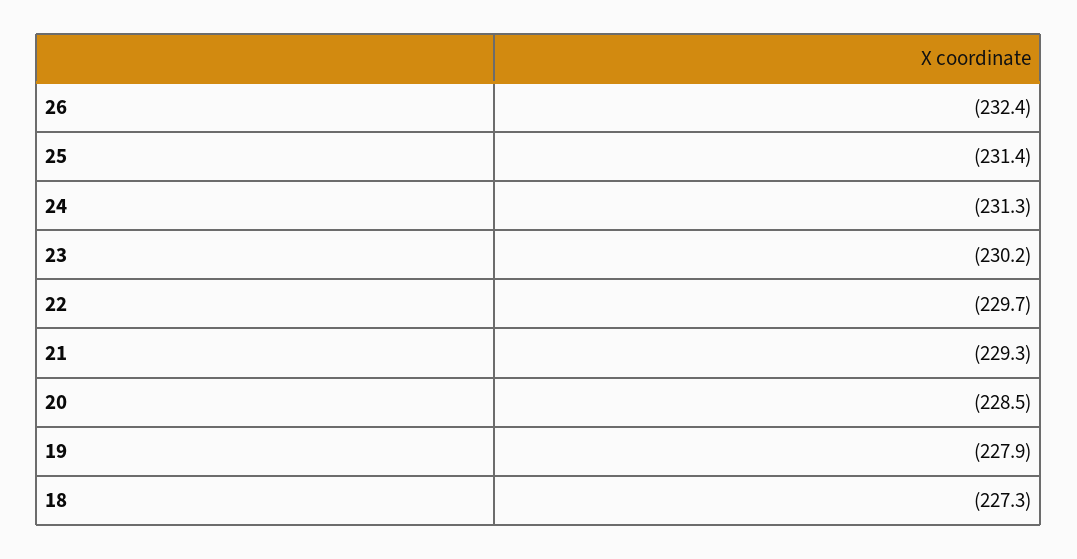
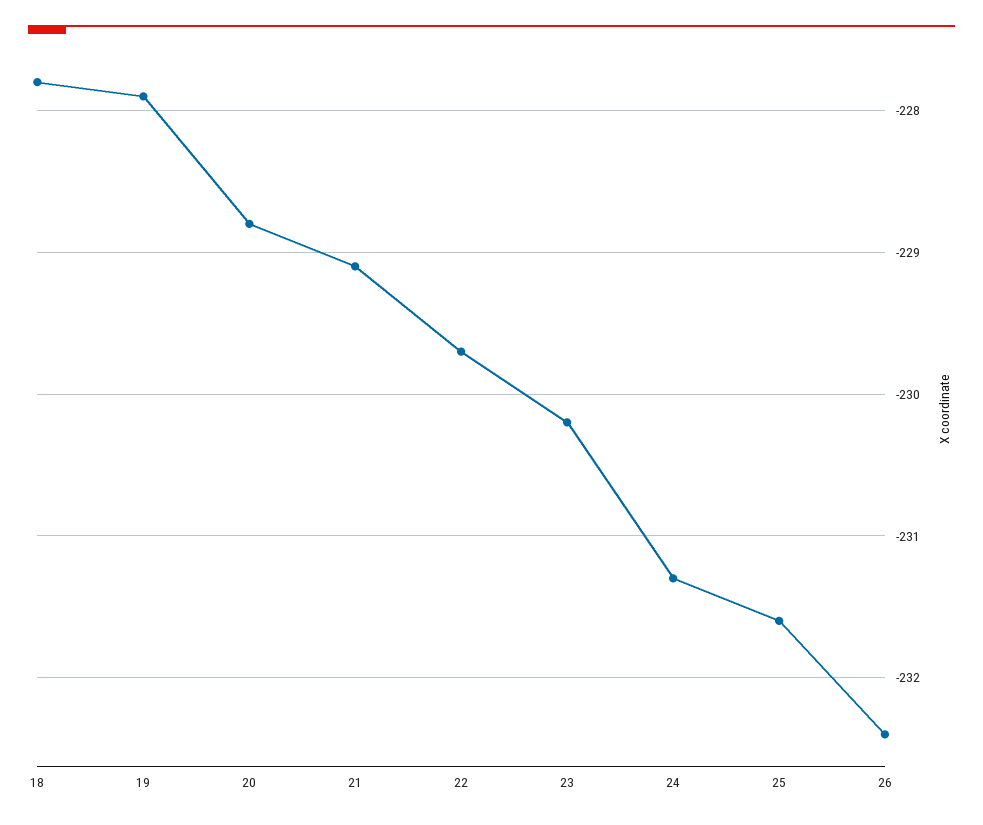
  {
    "26": -232.4,
-   "25": -231.4,
+   "25": -231.6,
    "24": -231.3,
    "23": -230.2,
    "22": -229.7,
-   "21": -229.3,
+   "21": -229.1,
-   "20": -228.5,
+   "20": -228.8,
    "19": -227.9,
-   "18": -227.3
+   "18": -227.8
  }

